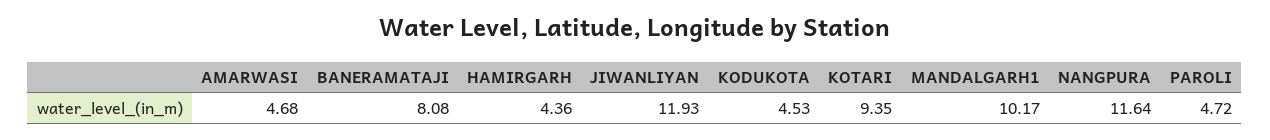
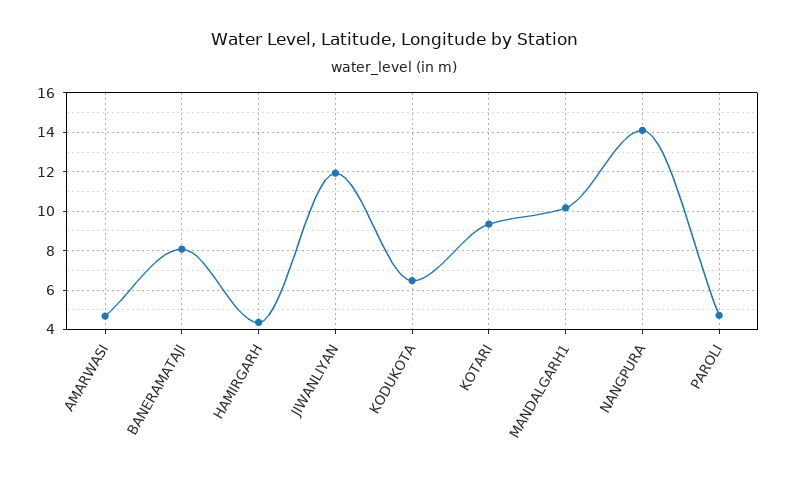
  {
    "AMARWASI": 4.68,
    "BANERAMATAJI": 8.08,
    "HAMIRGARH": 4.36,
    "JIWANLIYAN": 11.93,
-   "KODUKOTA": 4.53,
+   "KODUKOTA": 6.5,
    "KOTARI": 9.35,
    "MANDALGARH1": 10.17,
-   "NANGPURA": 11.64,
+   "NANGPURA": 14,
    "PAROLI": 4.72
  }

